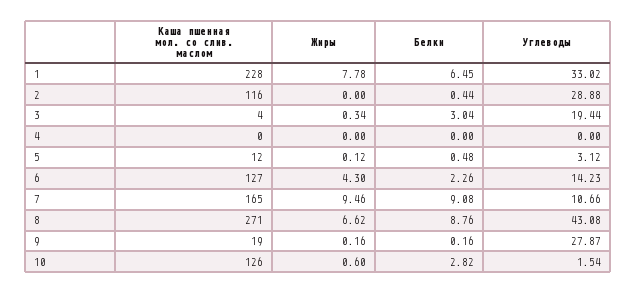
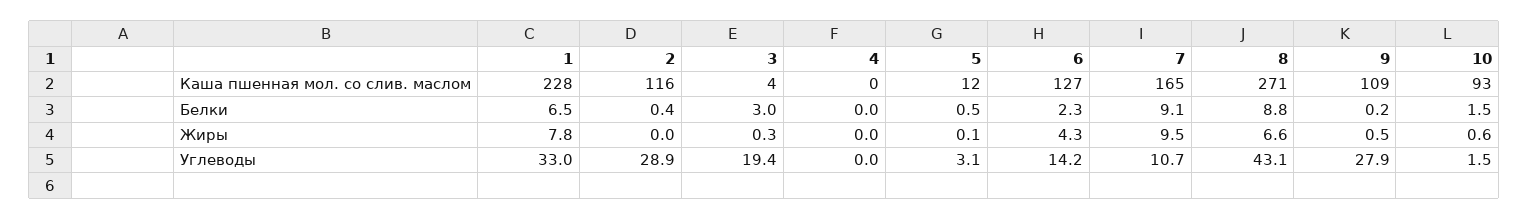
  {
    "Каша пшенная мол. со слив. маслом": {
      "1": 228,
      "2": 116,
      "3": 4,
      "4": 0,
      "5": 12,
      "6": 127,
      "7": 165,
      "8": 271,
-     "9": 19,
+     "9": 109,
-     "10": 126
+     "10": 93
    },
    "Жиры": {
      "1": 7.78,
      "2": 0,
      "3": 0.34,
      "4": 0,
      "5": 0.12,
      "6": 4.3,
      "7": 9.46,
      "8": 6.62,
-     "9": 0.16,
+     "9": 0.5,
      "10": 0.6
    },
    "Белки": {
      "1": 6.45,
      "2": 0.44,
      "3": 3.04,
      "4": 0,
      "5": 0.48,
      "6": 2.26,
      "7": 9.08,
      "8": 8.76,
      "9": 0.16,
-     "10": 2.82
+     "10": 1.5
    },
    "Углеводы": {
      "1": 33.02,
      "2": 28.88,
      "3": 19.44,
      "4": 0,
      "5": 3.12,
      "6": 14.23,
      "7": 10.66,
      "8": 43.08,
      "9": 27.87,
      "10": 1.54
    }
  }

